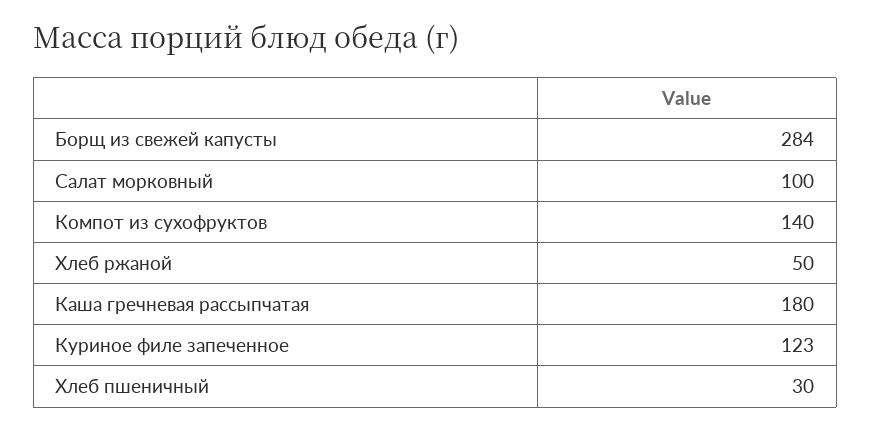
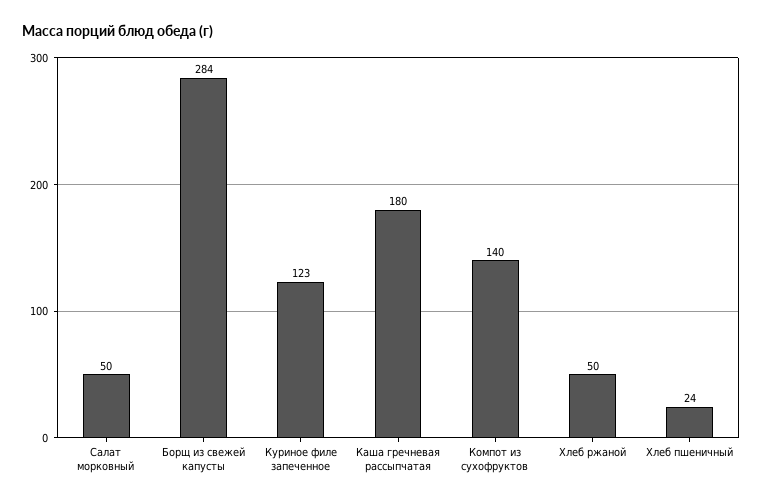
  {
    "Борщ из свежей капусты": 284,
-   "Салат морковный": 100,
+   "Салат морковный": 50,
    "Компот из сухофруктов": 140,
    "Хлеб ржаной": 50,
    "Каша гречневая рассыпчатая": 180,
    "Куриное филе запеченное": 123,
-   "Хлеб пшеничный": 30
+   "Хлеб пшеничный": 24
  }

